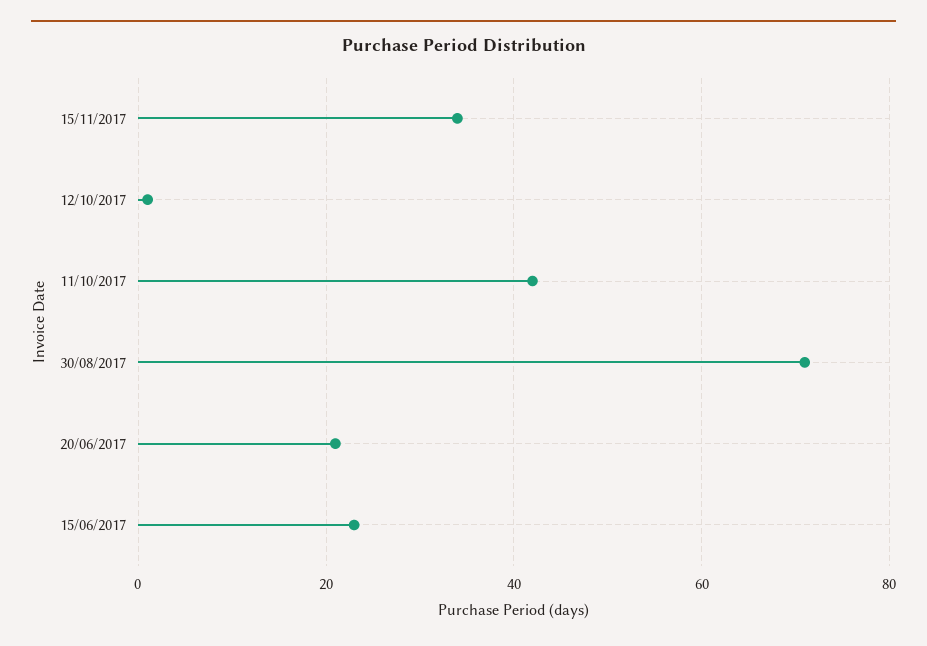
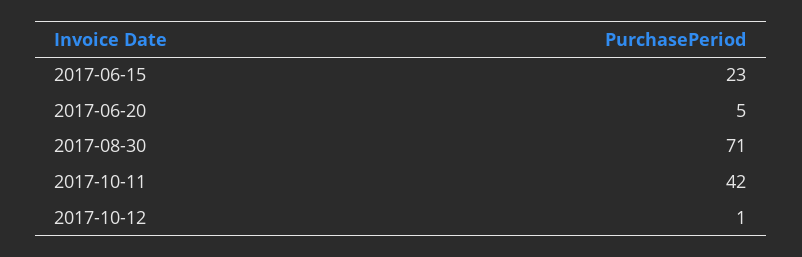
  {
-   "15/11/2017": 35,
    "12/10/2017": 1,
    "11/10/2017": 42,
    "30/08/2017": 71,
-   "20/06/2017": 20,
+   "20/06/2017": 5,
    "15/06/2017": 23
  }

